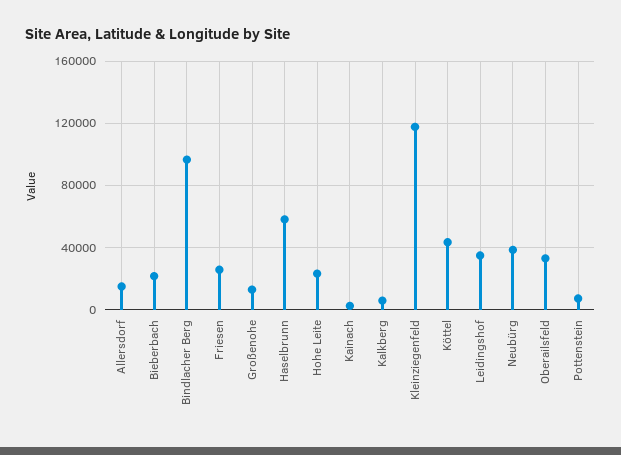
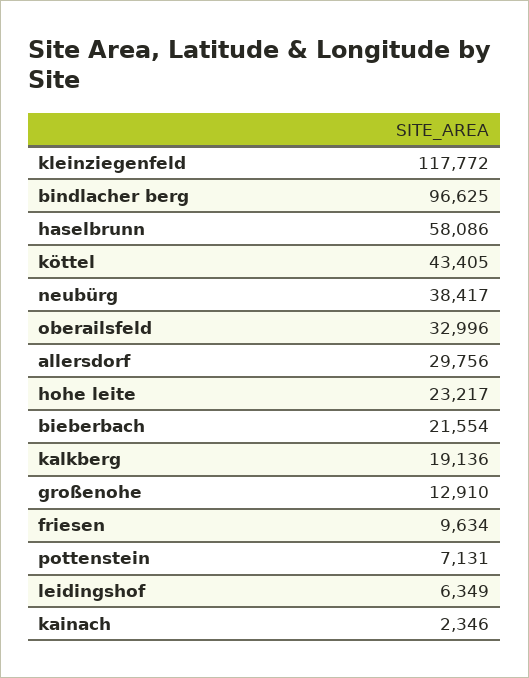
  {
-   "Allersdorf": 15000,
+   "Allersdorf": 29756,
    "Bieberbach": 21554,
    "Bindlacher Berg": 96625,
-   "Friesen": 25000,
+   "Friesen": 9634,
    "Großenohe": 12910,
    "Haselbrunn": 58086,
    "Hohe Leite": 23217,
    "Kainach": 2346,
-   "Kalkberg": 5000,
+   "Kalkberg": 19136,
    "Kleinziegenfeld": 117772,
    "Köttel": 43405,
-   "Leidingshof": 35000,
+   "Leidingshof": 6349,
    "Neubürg": 38417,
    "Oberailsfeld": 32996,
    "Pottenstein": 7131
  }

